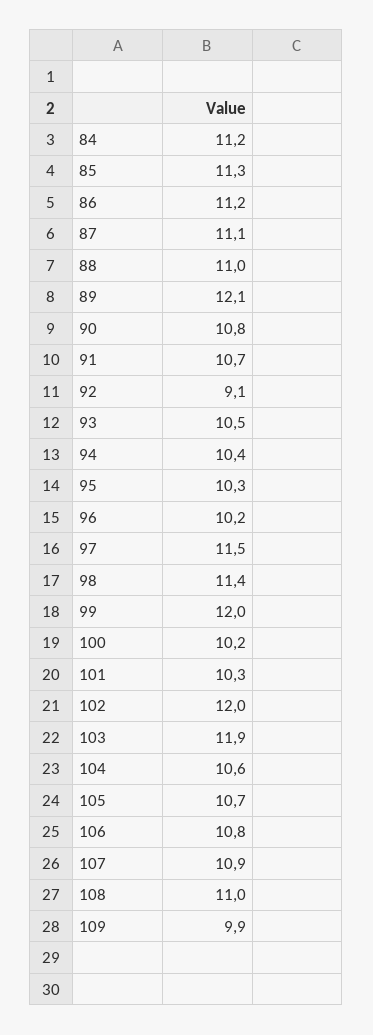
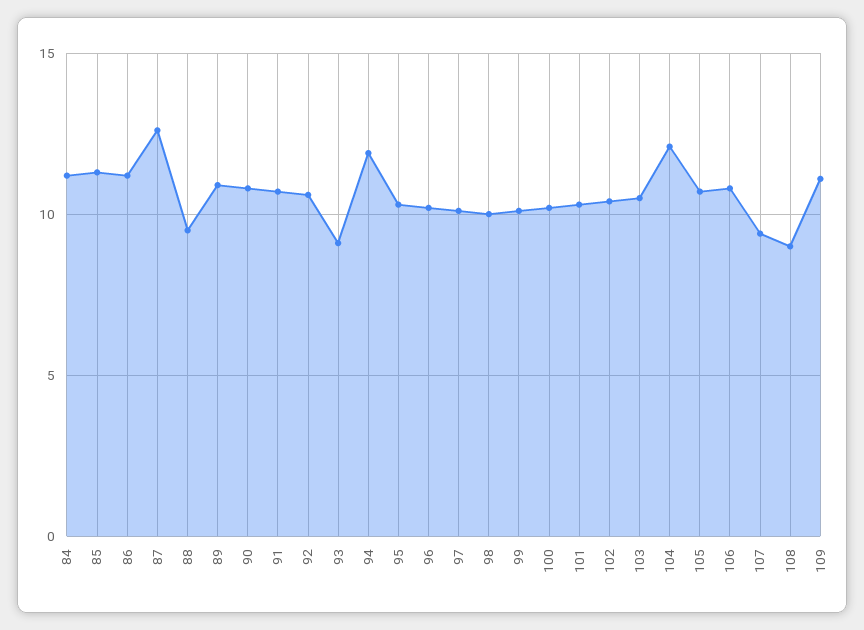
  {
    "84": 11.2,
    "85": 11.3,
    "86": 11.2,
-   "87": 11.1,
+   "87": 12.5,
-   "88": 11,
+   "88": 9.5,
-   "89": 12.1,
+   "89": 11,
    "90": 10.8,
    "91": 10.7,
-   "92": 9.1,
+   "92": 10.5,
-   "93": 10.5,
+   "93": 9,
-   "94": 10.4,
+   "94": 12,
    "95": 10.3,
    "96": 10.2,
-   "97": 11.5,
+   "97": 10,
-   "98": 11.4,
+   "98": 10,
-   "99": 12,
+   "99": 10,
    "100": 10.2,
    "101": 10.3,
-   "102": 12,
+   "102": 10.5,
-   "103": 11.9,
+   "103": 10.5,
-   "104": 10.6,
+   "104": 12,
    "105": 10.7,
    "106": 10.8,
-   "107": 10.9,
+   "107": 9.5,
-   "108": 11,
+   "108": 9,
-   "109": 9.9
+   "109": 11
  }

